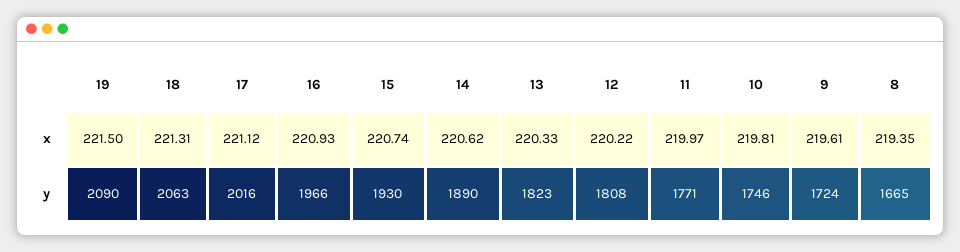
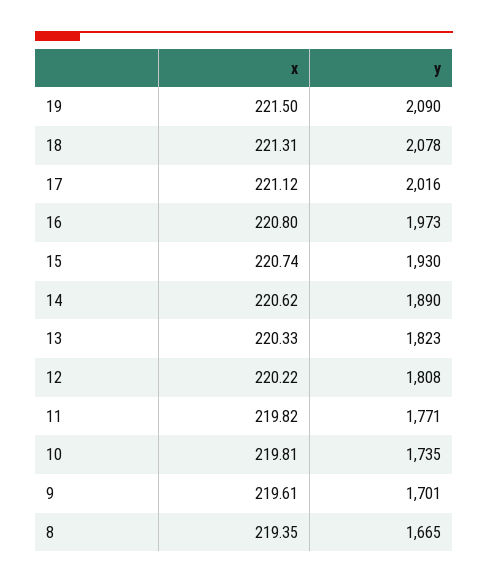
  {
    "19": {
      "x": 221.5,
      "y": 2090
    },
    "18": {
      "x": 221.31,
-     "y": 2063
+     "y": 2078
    },
    "17": {
      "x": 221.12,
      "y": 2016
    },
    "16": {
-     "x": 220.93,
+     "x": 220.8,
-     "y": 1966
+     "y": 1973
    },
    "15": {
      "x": 220.74,
      "y": 1930
    },
    "14": {
      "x": 220.62,
      "y": 1890
    },
    "13": {
      "x": 220.33,
      "y": 1823
    },
    "12": {
      "x": 220.22,
      "y": 1808
    },
    "11": {
-     "x": 219.97,
+     "x": 219.82,
      "y": 1771
    },
    "10": {
      "x": 219.81,
-     "y": 1746
+     "y": 1735
    },
    "9": {
      "x": 219.61,
-     "y": 1724
+     "y": 1701
    },
    "8": {
      "x": 219.35,
      "y": 1665
    }
  }

